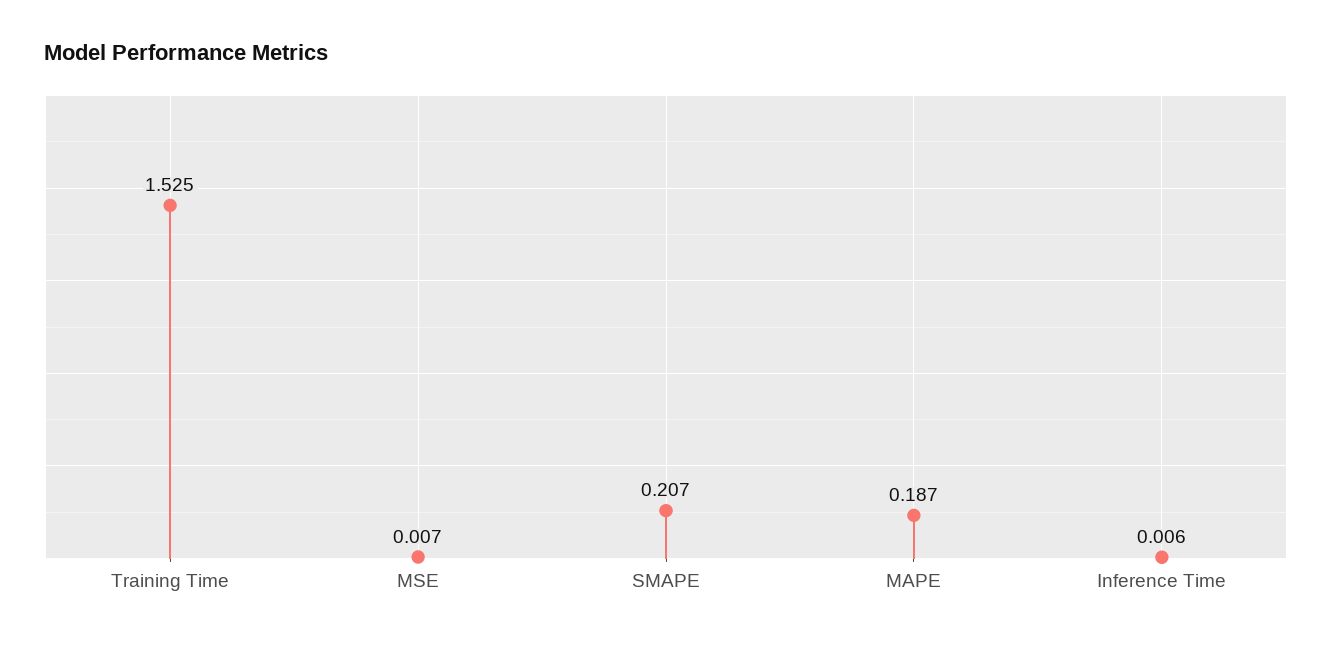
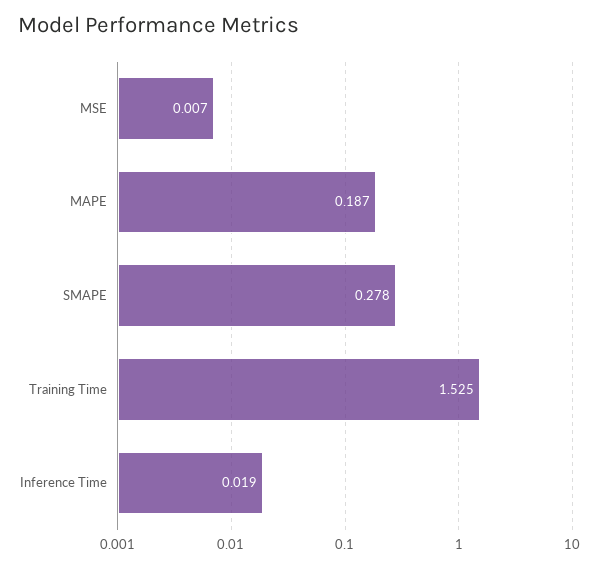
  {
    "Training Time": 1.525,
    "MSE": 0.007,
-   "SMAPE": 0.207,
+   "SMAPE": 0.278,
    "MAPE": 0.187,
-   "Inference Time": 0.006
+   "Inference Time": 0.019
  }

